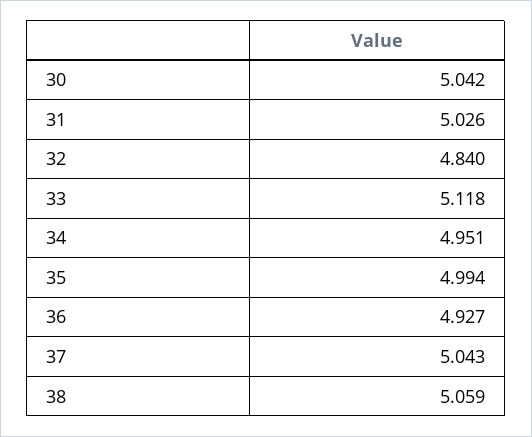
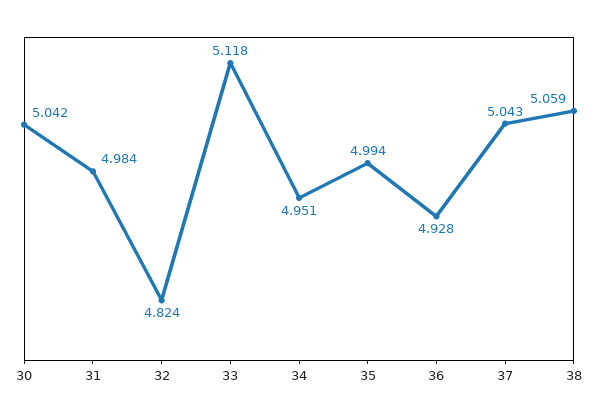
  {
    "30": 5.042,
-   "31": 5.026,
+   "31": 4.984,
-   "32": 4.84,
+   "32": 4.824,
    "33": 5.118,
    "34": 4.951,
    "35": 4.994,
-   "36": 4.927,
+   "36": 4.928,
    "37": 5.043,
    "38": 5.059
  }

